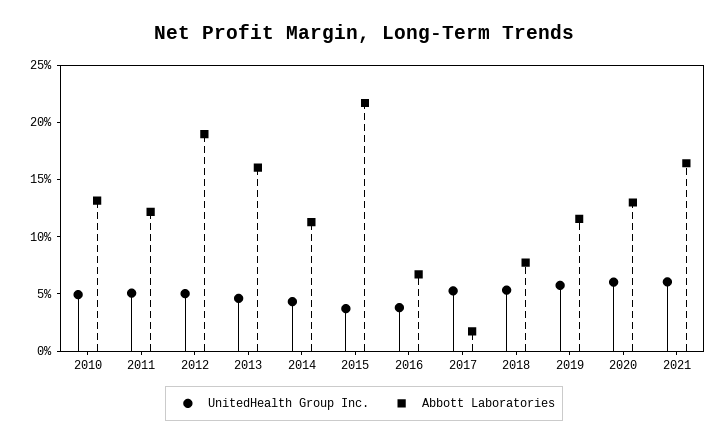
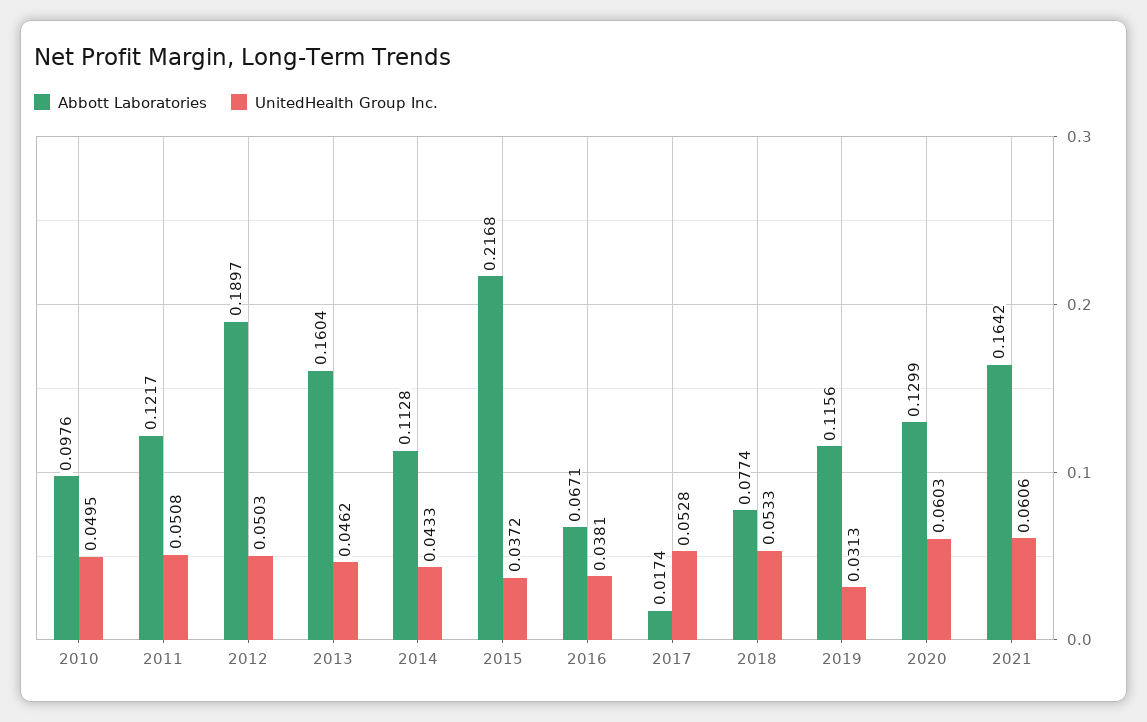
  {
    "UnitedHealth Group Inc.": {
      "2010": 0.0495,
      "2011": 0.0508,
      "2012": 0.0503,
      "2013": 0.0462,
      "2014": 0.0433,
      "2015": 0.0372,
      "2016": 0.0381,
      "2017": 0.0528,
      "2018": 0.0533,
-     "2019": 0.06,
+     "2019": 0.0313,
      "2020": 0.0603,
      "2021": 0.0606
    },
    "Abbott Laboratories": {
-     "2010": 0.13,
+     "2010": 0.0976,
      "2011": 0.1217,
      "2012": 0.1897,
      "2013": 0.1604,
      "2014": 0.1128,
      "2015": 0.2168,
      "2016": 0.0671,
      "2017": 0.0174,
      "2018": 0.0774,
      "2019": 0.1156,
      "2020": 0.1299,
      "2021": 0.1642
    }
  }

